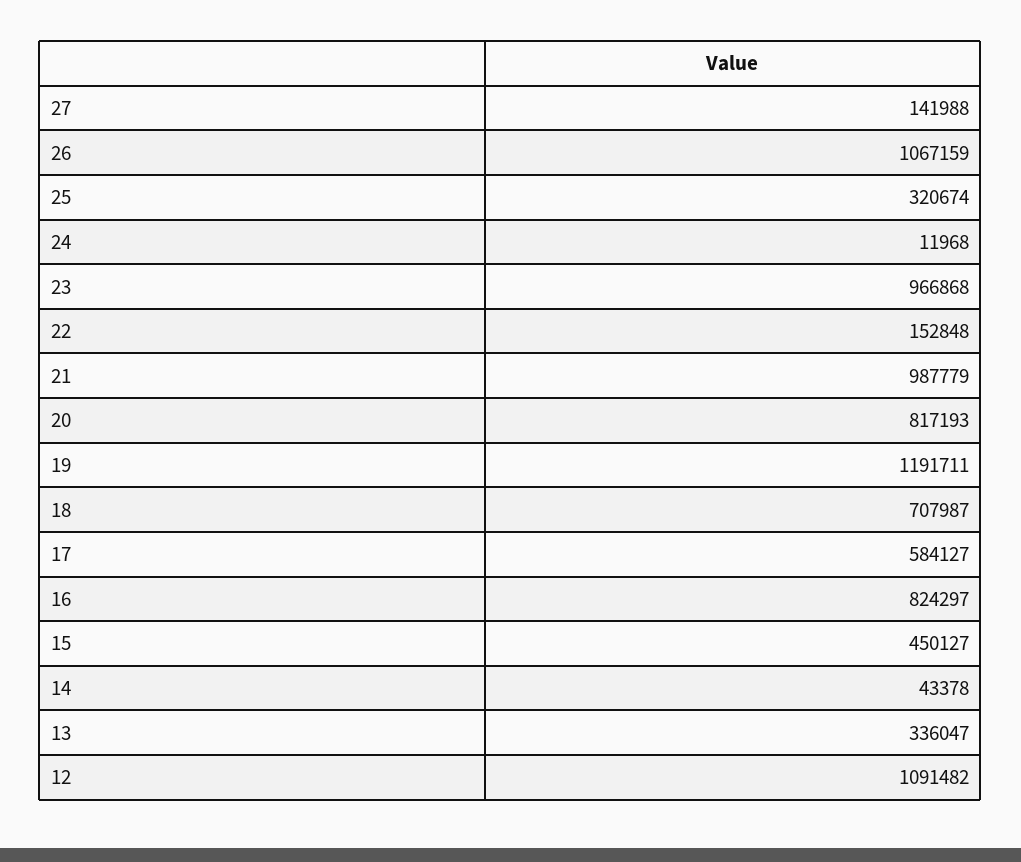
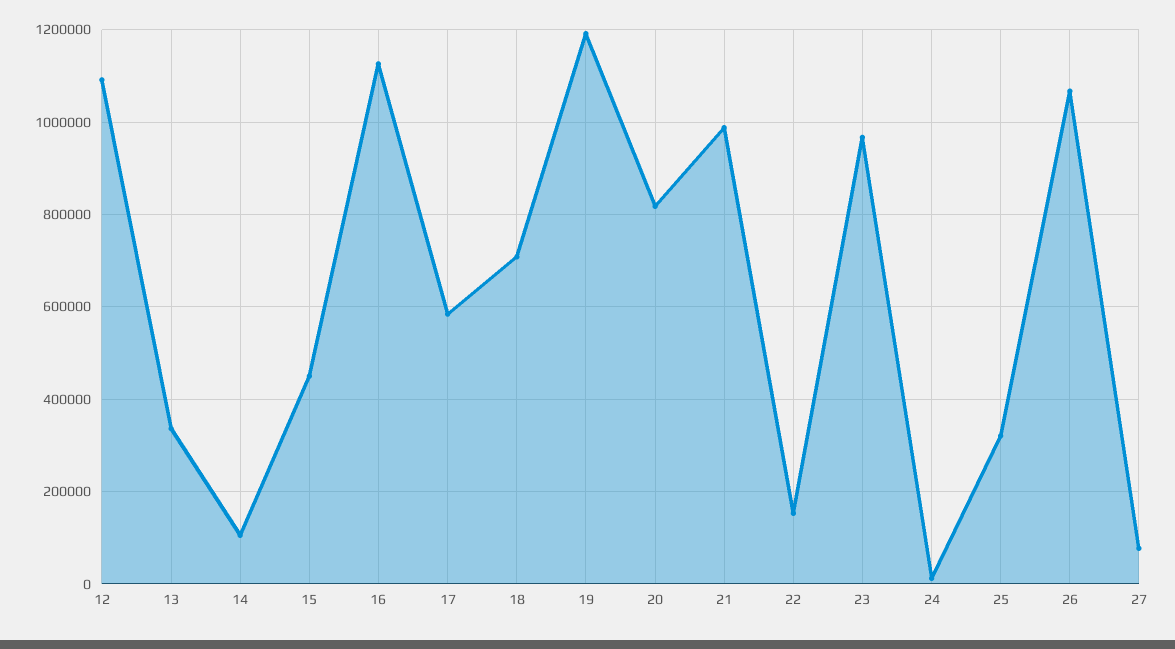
  {
-   "27": 141988,
+   "27": 80000,
    "26": 1067159,
    "25": 320674,
    "24": 11968,
    "23": 966868,
    "22": 152848,
    "21": 987779,
    "20": 817193,
    "19": 1191711,
    "18": 707987,
    "17": 584127,
-   "16": 824297,
+   "16": 1120000,
    "15": 450127,
-   "14": 43378,
+   "14": 100000,
    "13": 336047,
    "12": 1091482
  }

